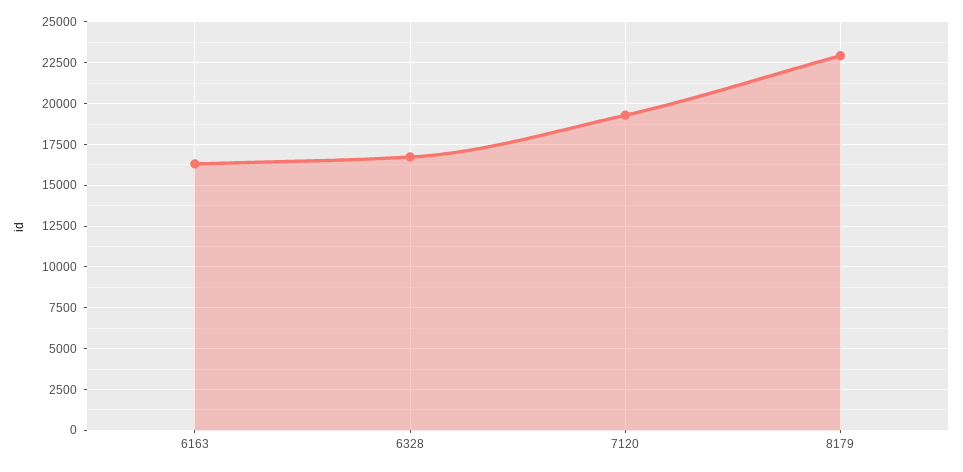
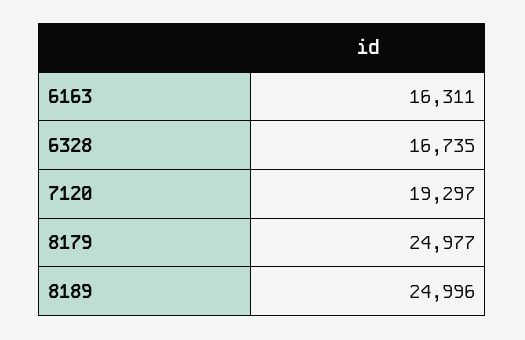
  {
    "6163": 16311,
    "6328": 16735,
    "7120": 19297,
-   "8179": 23000
+   "8179": 24977,
+   "8189": 24996
  }

